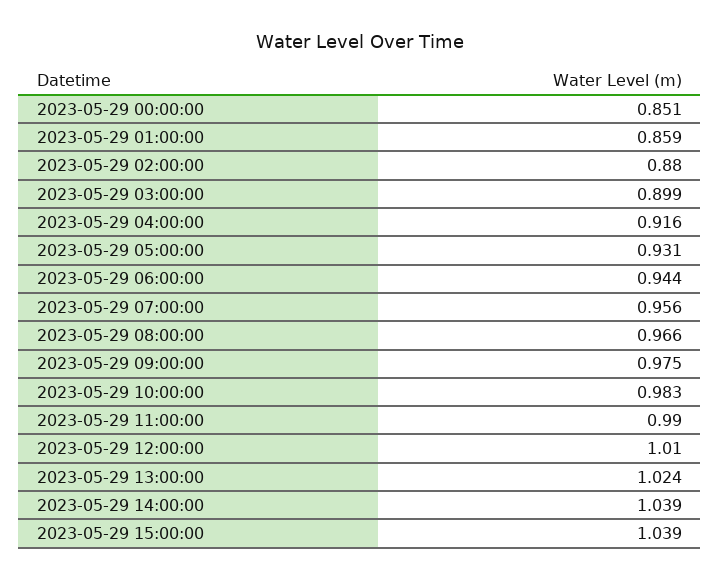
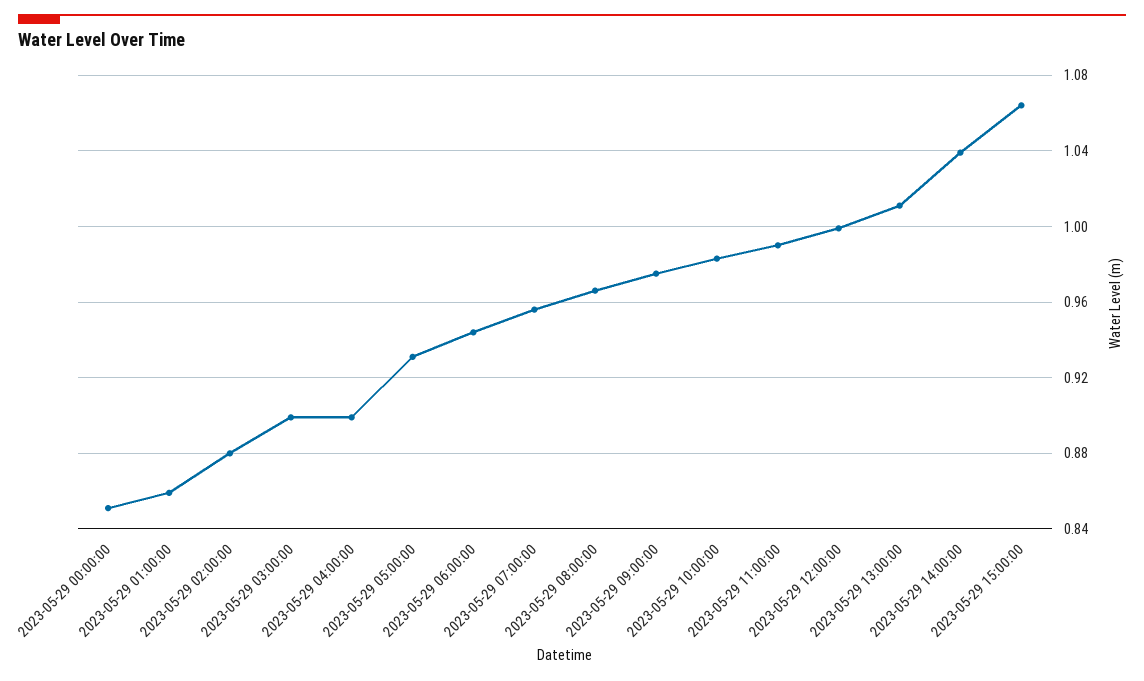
  {
    "2023-05-29 00:00:00": 0.851,
    "2023-05-29 01:00:00": 0.859,
    "2023-05-29 02:00:00": 0.88,
    "2023-05-29 03:00:00": 0.899,
-   "2023-05-29 04:00:00": 0.916,
+   "2023-05-29 04:00:00": 0.9,
    "2023-05-29 05:00:00": 0.931,
    "2023-05-29 06:00:00": 0.944,
    "2023-05-29 07:00:00": 0.956,
    "2023-05-29 08:00:00": 0.966,
    "2023-05-29 09:00:00": 0.975,
    "2023-05-29 10:00:00": 0.983,
    "2023-05-29 11:00:00": 0.99,
-   "2023-05-29 12:00:00": 1.01,
+   "2023-05-29 12:00:00": 1,
-   "2023-05-29 13:00:00": 1.024,
+   "2023-05-29 13:00:00": 1.01,
    "2023-05-29 14:00:00": 1.039,
-   "2023-05-29 15:00:00": 1.039
+   "2023-05-29 15:00:00": 1.065
  }

